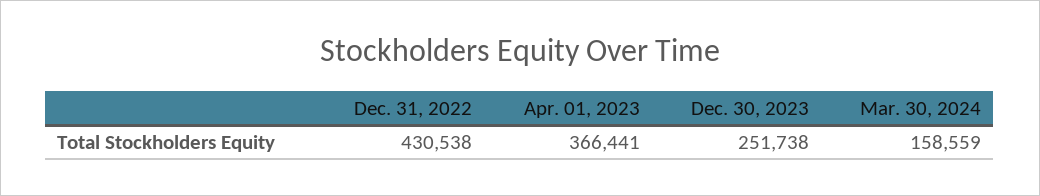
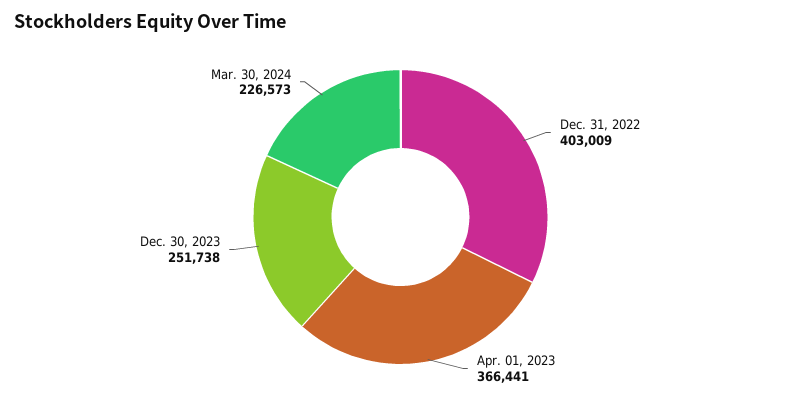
  {
-   "Dec. 31, 2022": 430538,
+   "Dec. 31, 2022": 403009,
    "Apr. 01, 2023": 366441,
    "Dec. 30, 2023": 251738,
-   "Mar. 30, 2024": 158559
+   "Mar. 30, 2024": 226573
  }

